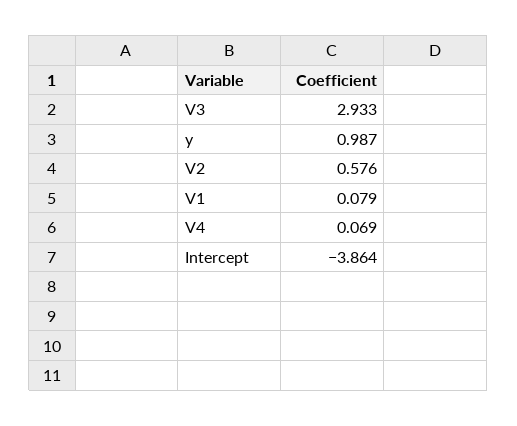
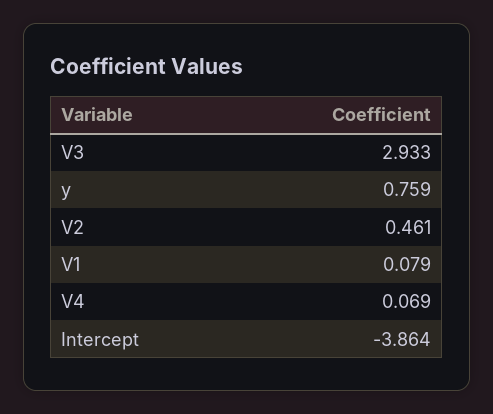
  {
    "V3": 2.933,
-   "y": 0.987,
+   "y": 0.759,
-   "V2": 0.576,
+   "V2": 0.461,
    "V1": 0.079,
    "V4": 0.069,
    "Intercept": -3.864
  }

